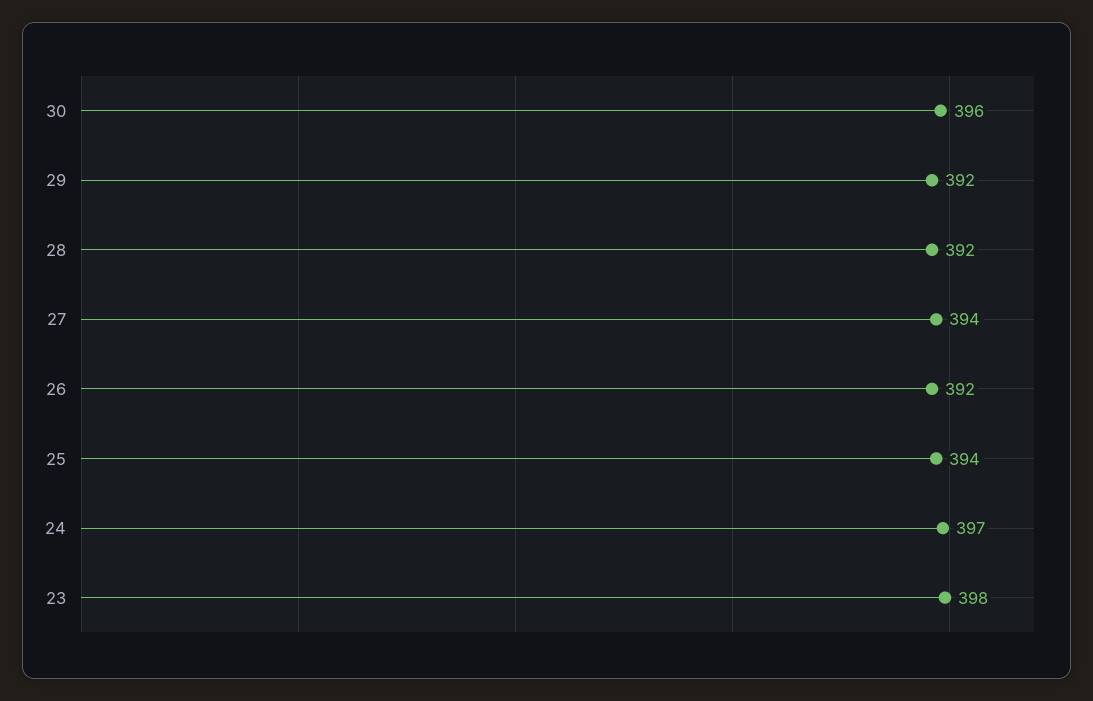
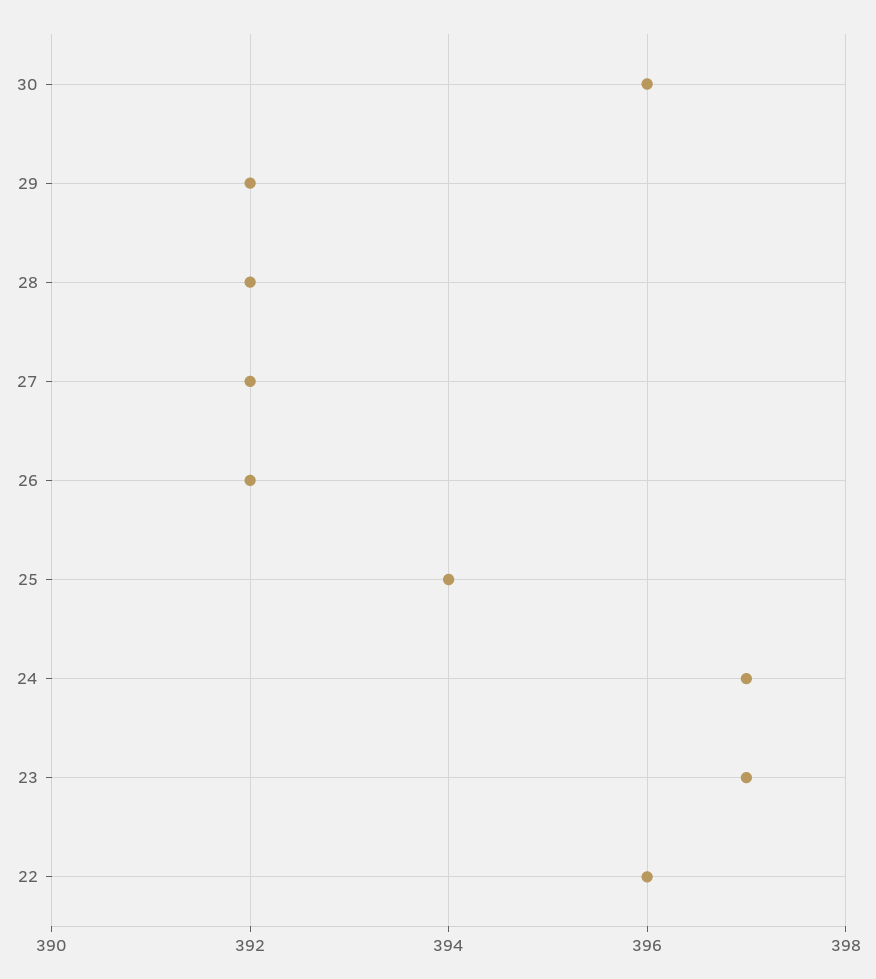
  {
    "30": 396,
    "29": 392,
    "28": 392,
-   "27": 394,
+   "27": 392,
    "26": 392,
    "25": 394,
    "24": 397,
-   "23": 398
+   "23": 397,
+   "22": 396
  }

